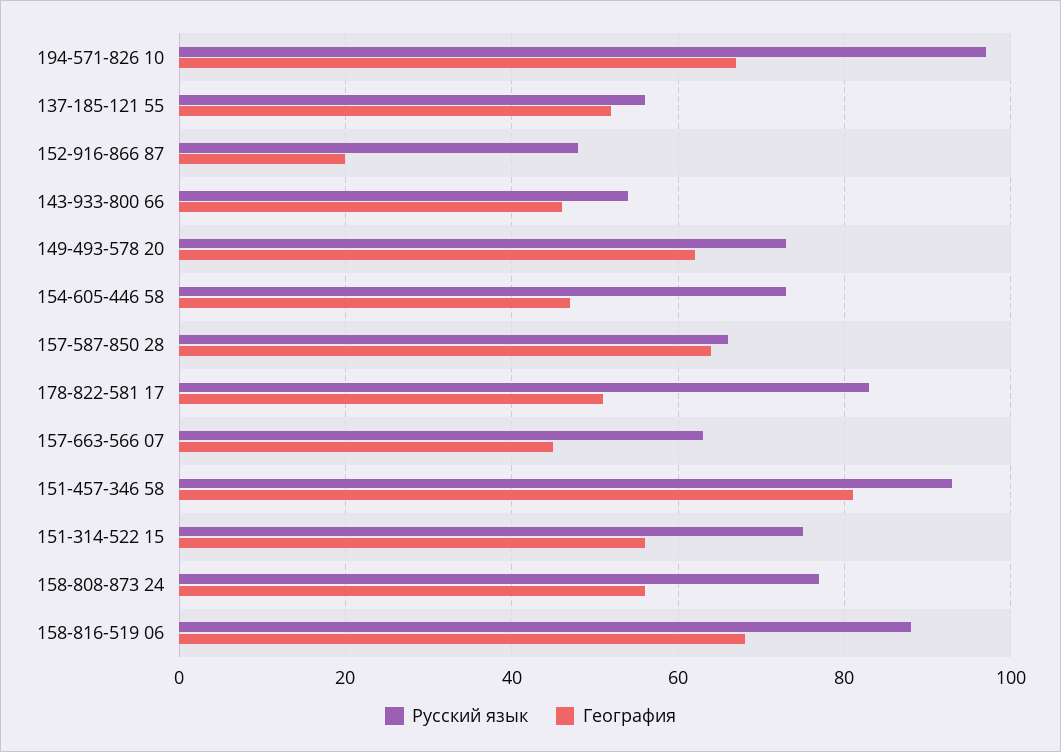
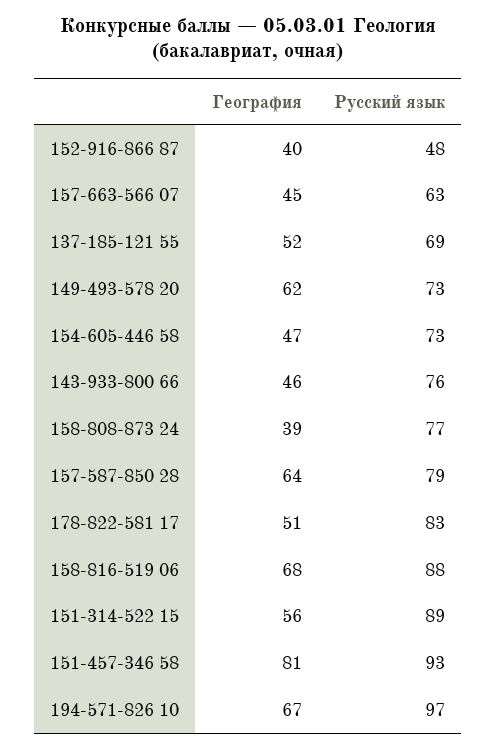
  {
    "Русский язык": {
      "194-571-826 10": 97,
-     "137-185-121 55": 55,
+     "137-185-121 55": 69,
      "152-916-866 87": 48,
-     "143-933-800 66": 55,
+     "143-933-800 66": 76,
      "149-493-578 20": 73,
      "154-605-446 58": 73,
-     "157-587-850 28": 65,
+     "157-587-850 28": 79,
      "178-822-581 17": 83,
      "157-663-566 07": 63,
      "151-457-346 58": 93,
-     "151-314-522 15": 75,
+     "151-314-522 15": 89,
      "158-808-873 24": 77,
      "158-816-519 06": 88
    },
    "География": {
      "194-571-826 10": 67,
      "137-185-121 55": 52,
-     "152-916-866 87": 20,
+     "152-916-866 87": 40,
      "143-933-800 66": 46,
      "149-493-578 20": 62,
      "154-605-446 58": 47,
      "157-587-850 28": 64,
      "178-822-581 17": 51,
      "157-663-566 07": 45,
      "151-457-346 58": 81,
      "151-314-522 15": 56,
-     "158-808-873 24": 55,
+     "158-808-873 24": 39,
      "158-816-519 06": 68
    }
  }

